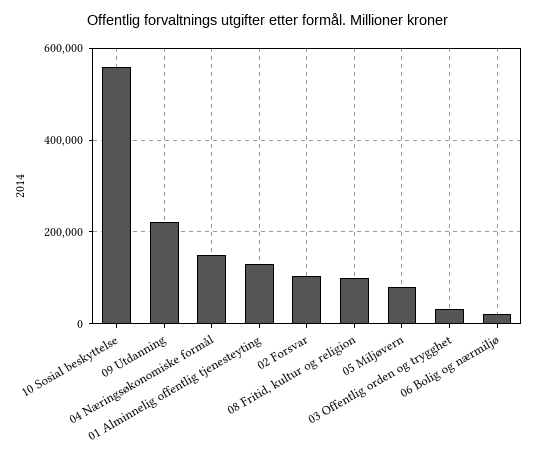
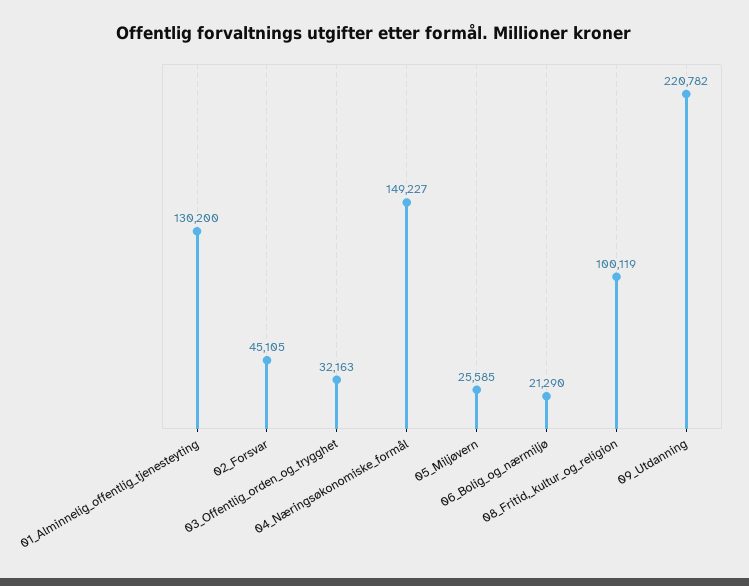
  {
-   "10 Sosial beskyttelse": 560000,
    "09 Utdanning": 220782,
    "04 Næringsøkonomiske formål": 149227,
    "01 Alminnelig offentlig tjenesteyting": 130200,
-   "02 Forsvar": 100000,
+   "02 Forsvar": 45105,
    "08 Fritid, kultur og religion": 100119,
-   "05 Miljøvern": 80000,
+   "05 Miljøvern": 25585,
    "03 Offentlig orden og trygghet": 32163,
    "06 Bolig og nærmiljø": 21290
  }

